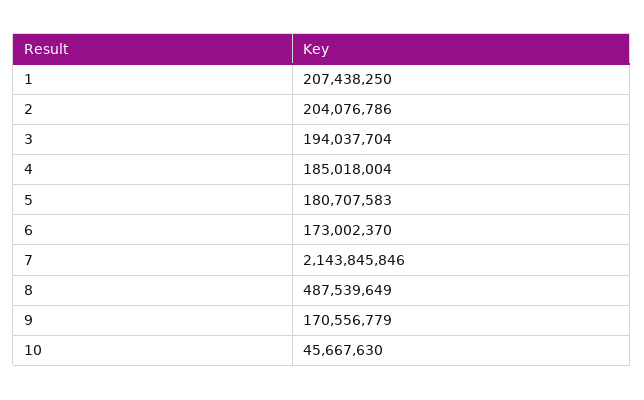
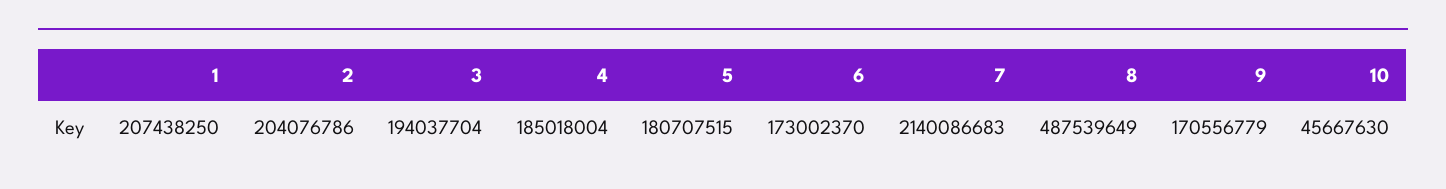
  {
    "1": 207438250,
    "2": 204076786,
    "3": 194037704,
    "4": 185018004,
-   "5": 180707583,
+   "5": 180707515,
    "6": 173002370,
-   "7": 2143845846,
+   "7": 2140086683,
    "8": 487539649,
    "9": 170556779,
    "10": 45667630
  }

